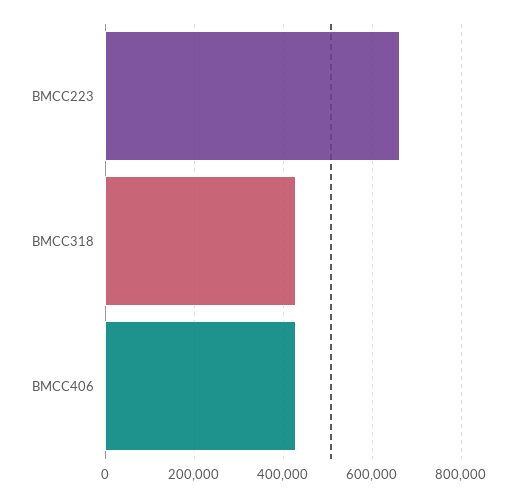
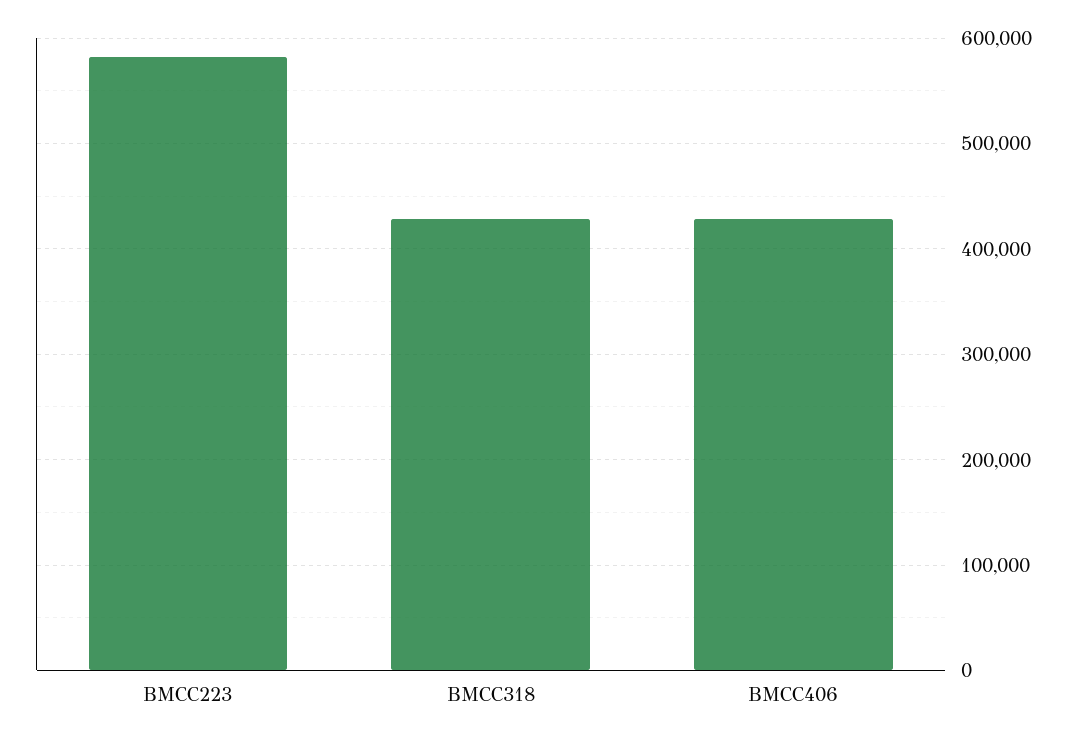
  {
-   "BMCC223": 660000,
+   "BMCC223": 580000,
    "BMCC318": 430000,
    "BMCC406": 430000
  }

